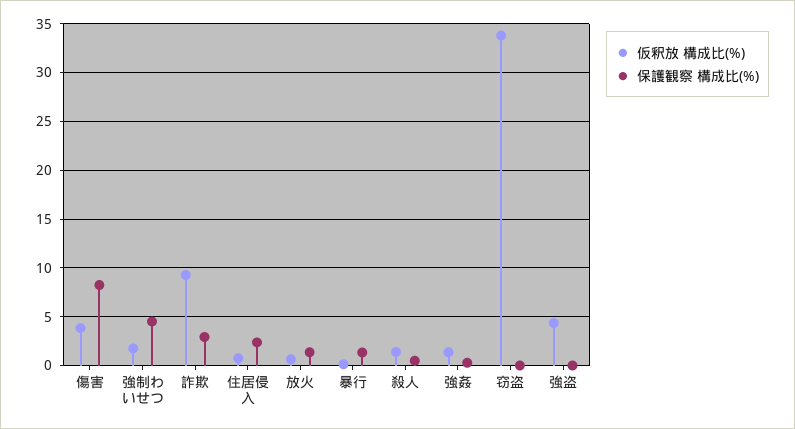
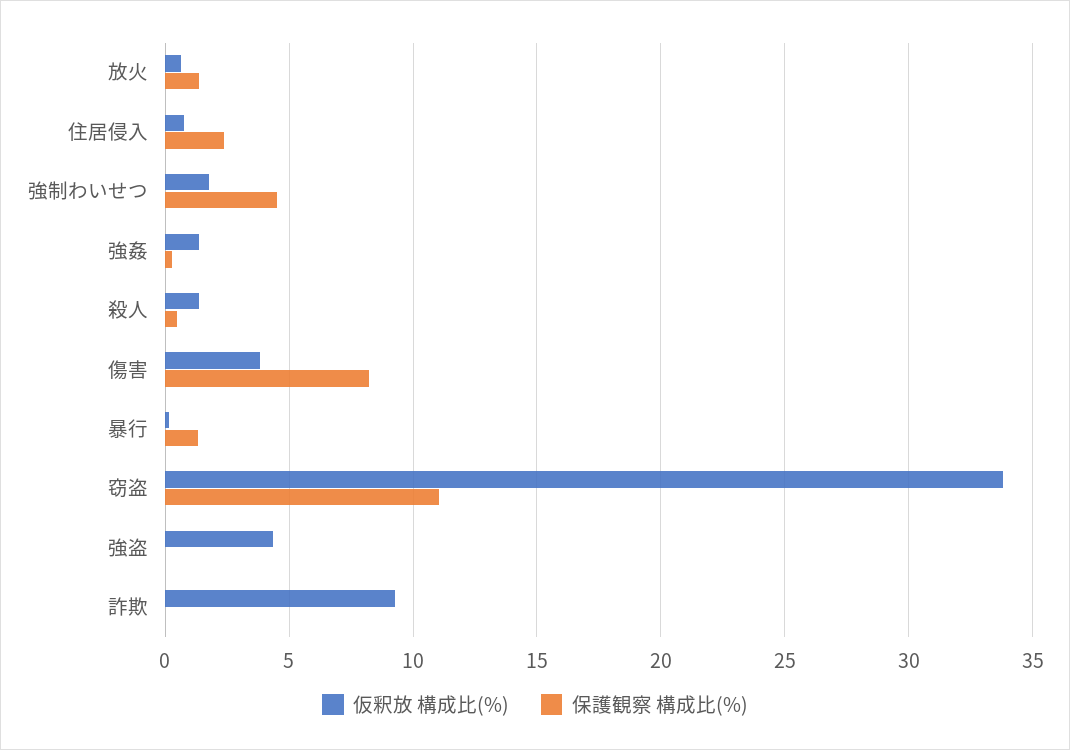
  {
    "仮釈放 構成比(%)": {
      "傷害": 4,
      "強制わいせつ": 2,
      "詐欺": 9.5,
      "住居侵入": 0.5,
      "放火": 0.5,
      "暴行": 0,
      "殺人": 1.5,
      "強姦": 1.5,
      "窃盗": 34,
      "強盗": 4.5
    },
    "保護観察 構成比(%)": {
      "傷害": 8,
      "強制わいせつ": 4.5,
-     "詐欺": 3,
+     "詐欺": 0,
      "住居侵入": 2.5,
      "放火": 1.5,
      "暴行": 1.5,
      "殺人": 0.5,
      "強姦": 0.5,
-     "窃盗": 0,
+     "窃盗": 11,
      "強盗": 0
    }
  }

